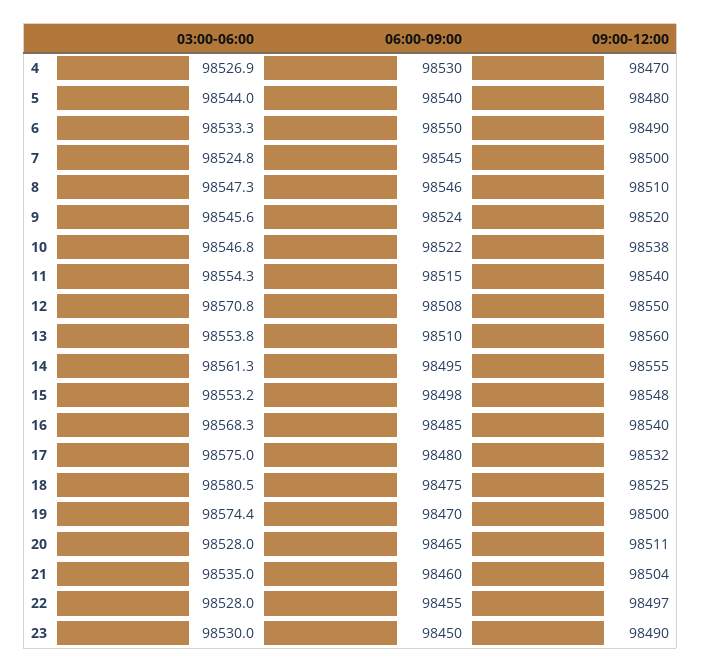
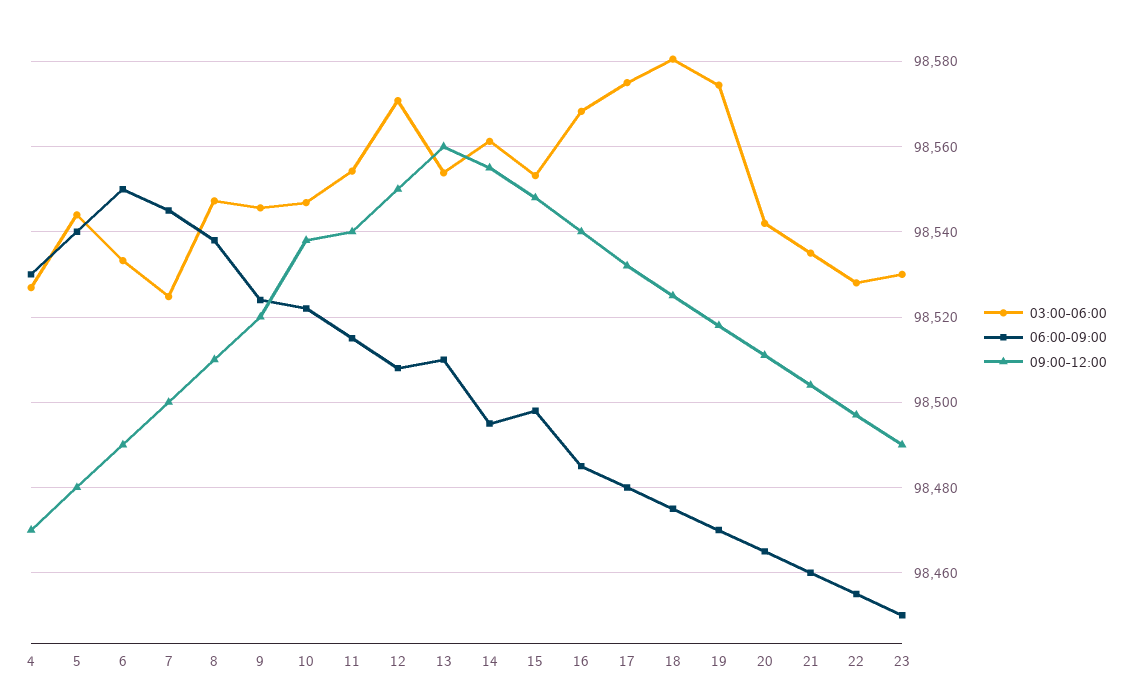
  {
    "03:00-06:00": {
      "4": 98526.9,
      "5": 98544,
      "6": 98533.3,
      "7": 98524.8,
      "8": 98547.3,
      "9": 98545.6,
      "10": 98546.8,
      "11": 98554.3,
      "12": 98570.8,
      "13": 98553.8,
      "14": 98561.3,
      "15": 98553.2,
      "16": 98568.3,
      "17": 98575,
      "18": 98580.5,
      "19": 98574.4,
-     "20": 98528,
+     "20": 98542,
      "21": 98535,
      "22": 98528,
      "23": 98530
    },
    "06:00-09:00": {
      "4": 98530,
      "5": 98540,
      "6": 98550,
      "7": 98545,
-     "8": 98546,
+     "8": 98538,
      "9": 98524,
      "10": 98522,
      "11": 98515,
      "12": 98508,
      "13": 98510,
      "14": 98495,
      "15": 98498,
      "16": 98485,
      "17": 98480,
      "18": 98475,
      "19": 98470,
      "20": 98465,
      "21": 98460,
      "22": 98455,
      "23": 98450
    },
    "09:00-12:00": {
      "4": 98470,
      "5": 98480,
      "6": 98490,
      "7": 98500,
      "8": 98510,
      "9": 98520,
      "10": 98538,
      "11": 98540,
      "12": 98550,
      "13": 98560,
      "14": 98555,
      "15": 98548,
      "16": 98540,
      "17": 98532,
      "18": 98525,
-     "19": 98500,
+     "19": 98518,
      "20": 98511,
      "21": 98504,
      "22": 98497,
      "23": 98490
    }
  }

